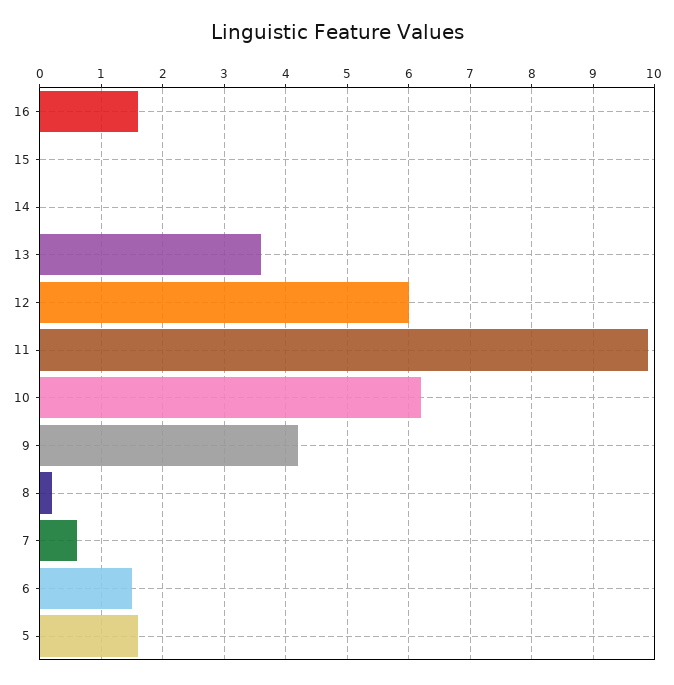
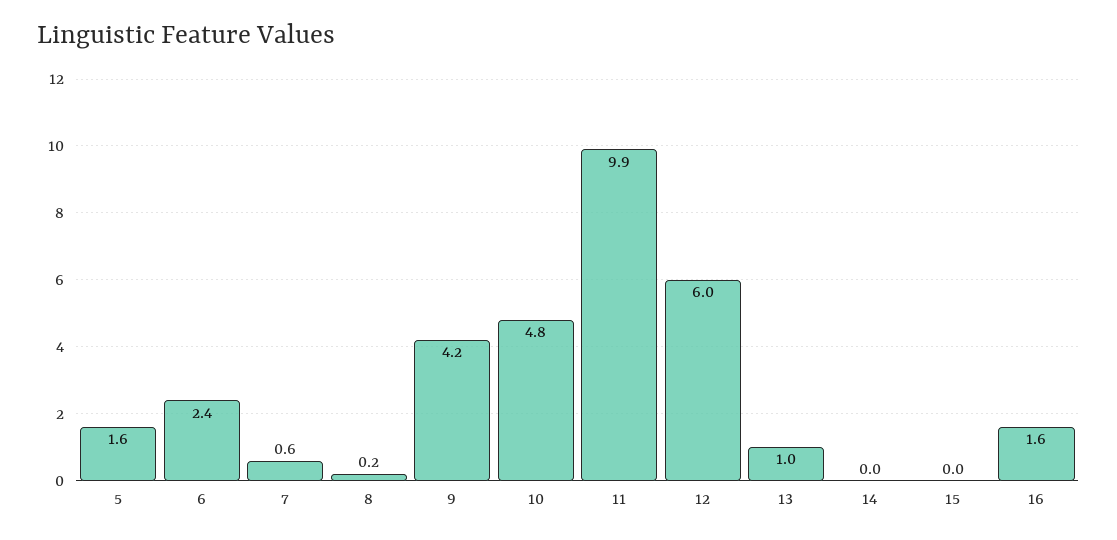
  {
    "16": 1.6,
    "15": 0,
    "14": 0,
-   "13": 3.6,
+   "13": 1,
    "12": 6,
    "11": 9.9,
-   "10": 6.2,
+   "10": 4.8,
    "9": 4.2,
    "8": 0.2,
    "7": 0.6,
-   "6": 1.5,
+   "6": 2.4,
    "5": 1.6
  }

